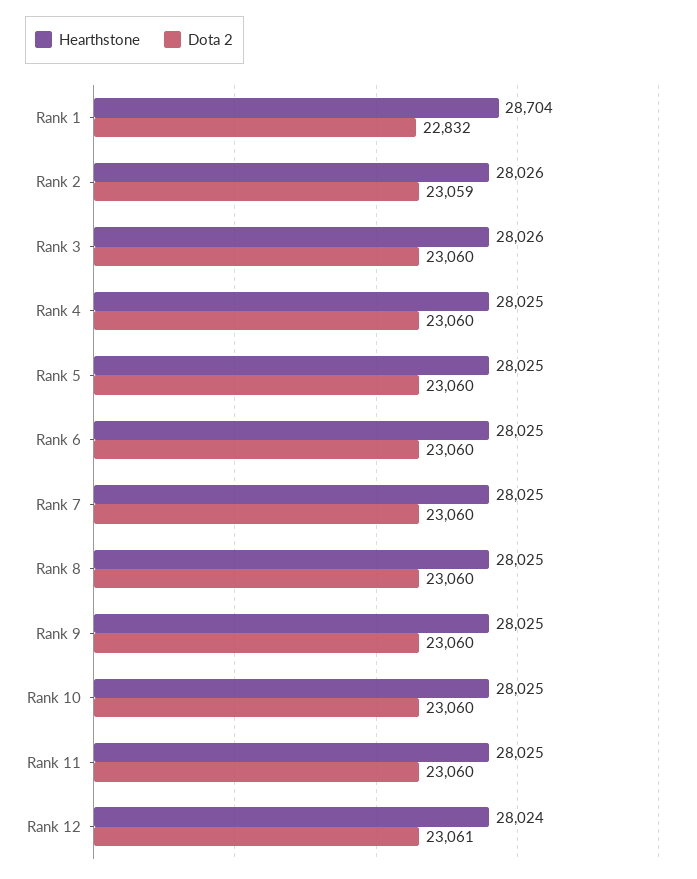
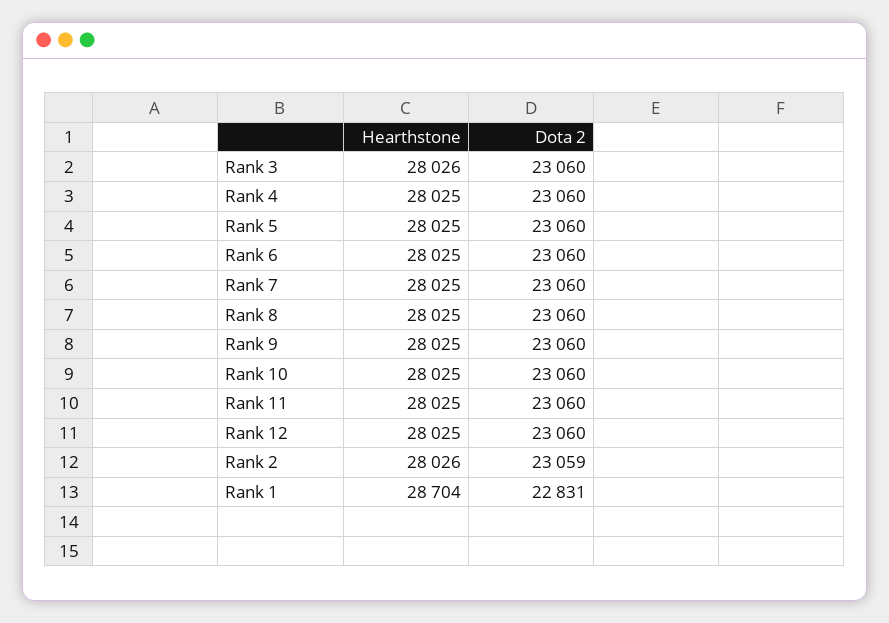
  {
    "Hearthstone": {
      "Rank 1": 28704,
      "Rank 2": 28026,
      "Rank 3": 28026,
      "Rank 4": 28025,
      "Rank 5": 28025,
      "Rank 6": 28025,
      "Rank 7": 28025,
      "Rank 8": 28025,
      "Rank 9": 28025,
      "Rank 10": 28025,
      "Rank 11": 28025,
-     "Rank 12": 28024
+     "Rank 12": 28025
    },
    "Dota 2": {
-     "Rank 1": 22832,
+     "Rank 1": 22831,
      "Rank 2": 23059,
      "Rank 3": 23060,
      "Rank 4": 23060,
      "Rank 5": 23060,
      "Rank 6": 23060,
      "Rank 7": 23060,
      "Rank 8": 23060,
      "Rank 9": 23060,
      "Rank 10": 23060,
      "Rank 11": 23060,
-     "Rank 12": 23061
+     "Rank 12": 23060
    }
  }

